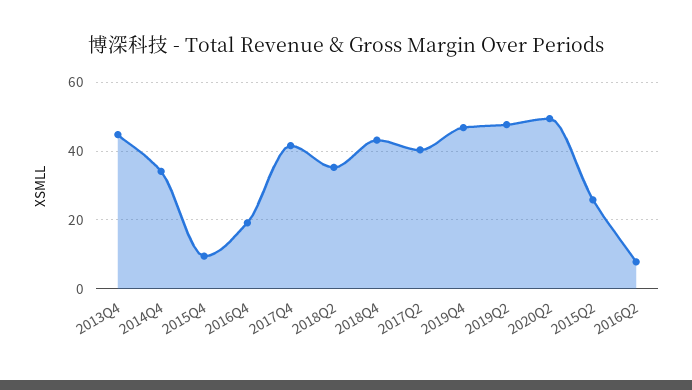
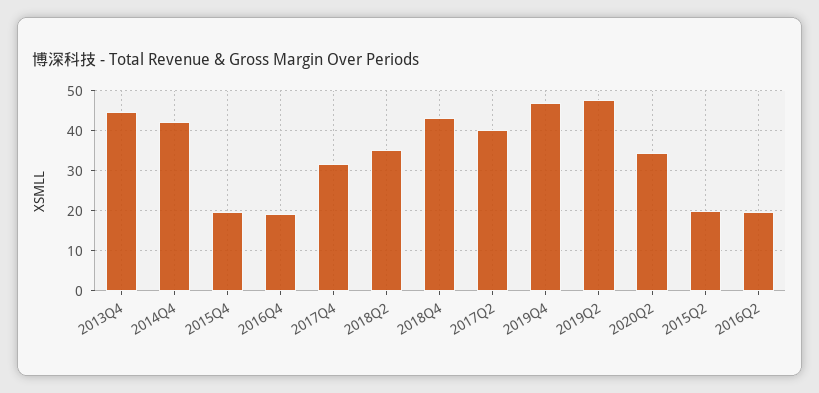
  {
    "2013Q4": 44,
-   "2014Q4": 34,
+   "2014Q4": 42,
-   "2015Q4": 10,
+   "2015Q4": 20,
    "2016Q4": 20,
-   "2017Q4": 42,
+   "2017Q4": 32,
    "2018Q2": 36,
    "2018Q4": 44,
    "2017Q2": 40,
    "2019Q4": 46,
    "2019Q2": 48,
-   "2020Q2": 50,
+   "2020Q2": 34,
-   "2015Q2": 26,
+   "2015Q2": 20,
-   "2016Q2": 8
+   "2016Q2": 20
  }

